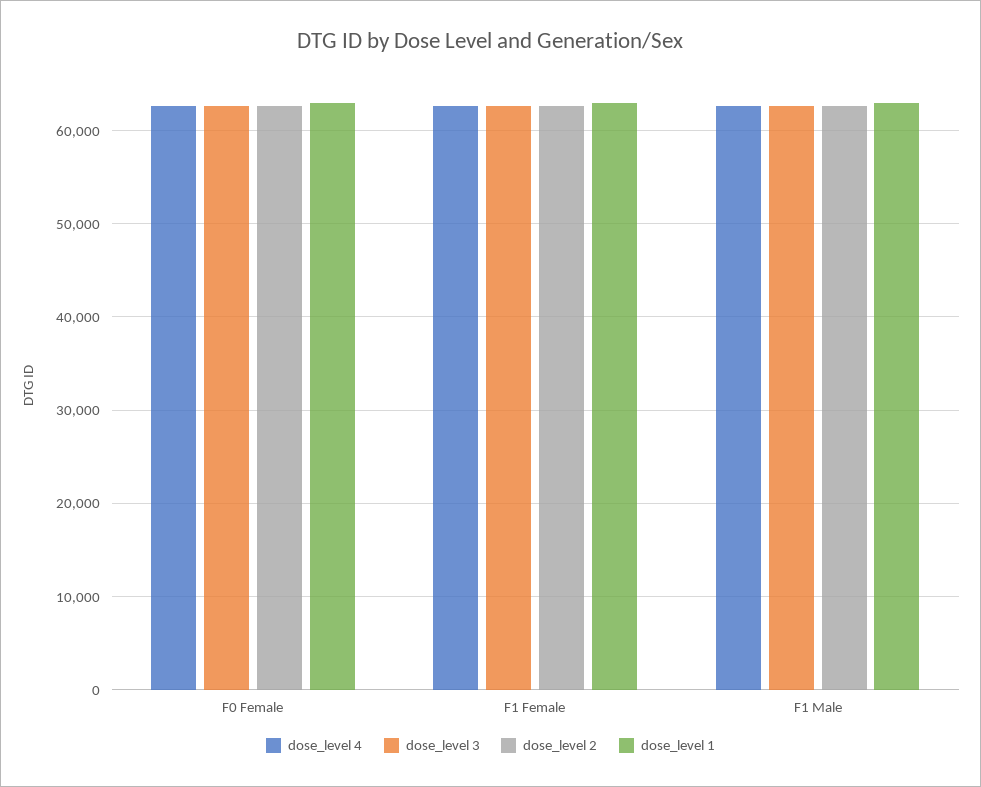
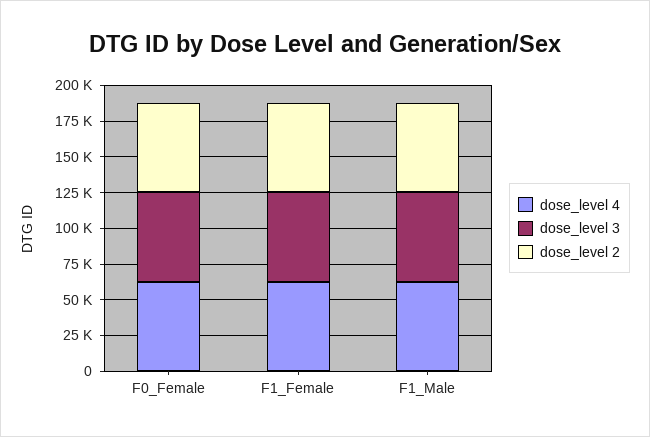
  {
    "dose_level 4": {
      "F0 Female": 63000,
      "F1 Female": 63000,
      "F1 Male": 63000
    },
    "dose_level 3": {
      "F0 Female": 63000,
      "F1 Female": 63000,
      "F1 Male": 63000
    },
    "dose_level 2": {
      "F0 Female": 63000,
      "F1 Female": 63000,
      "F1 Male": 63000
-   },
+   }
-   "dose_level 1": {
-     "F0 Female": 63000,
-     "F1 Female": 63000,
-     "F1 Male": 63000
-   }
  }

